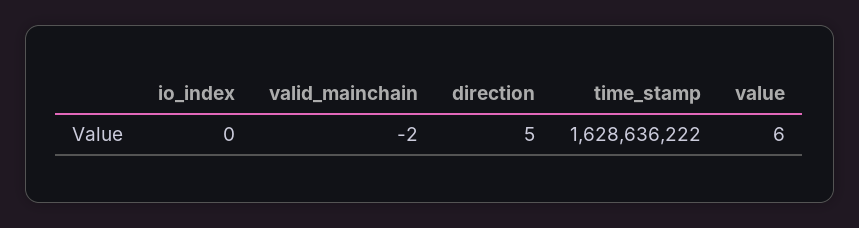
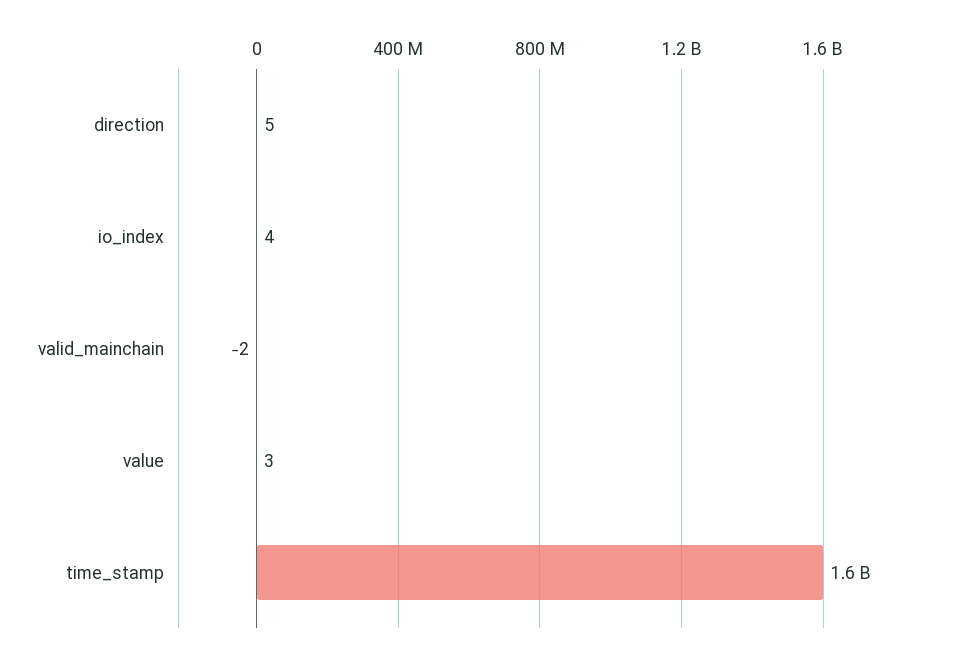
  {
-   "io_index": 0,
+   "io_index": 4,
    "valid_mainchain": -2,
    "direction": 5,
    "time_stamp": 1628636222,
-   "value": 6
+   "value": 3
  }

